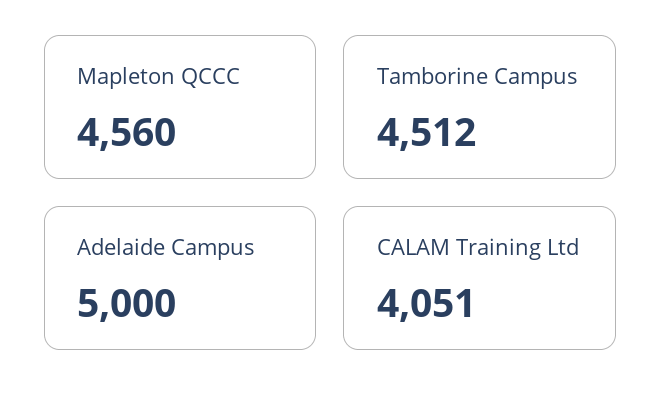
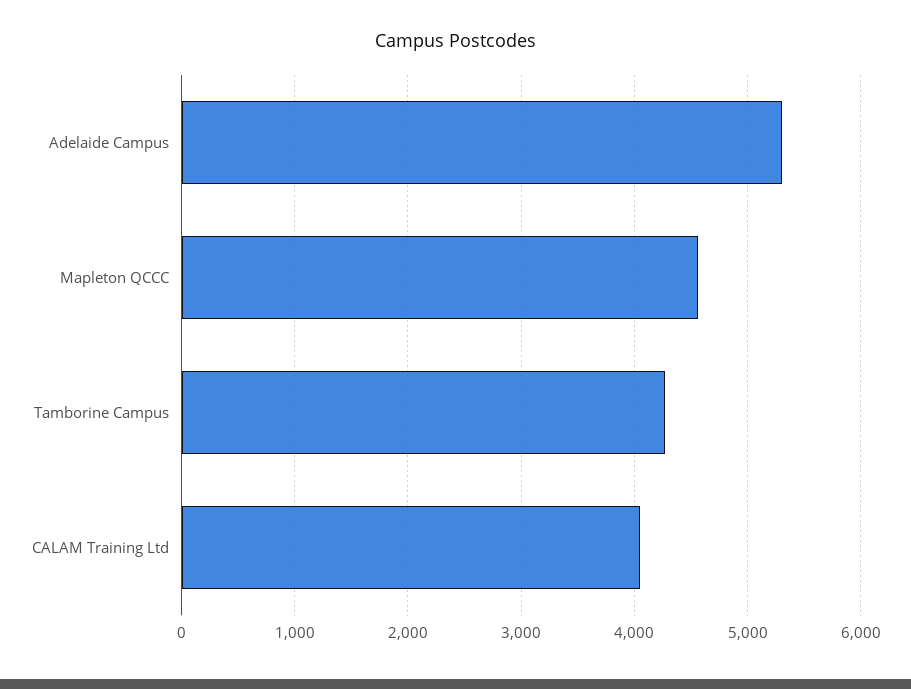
  {
    "Mapleton QCCC": 4560,
-   "Tamborine Campus": 4512,
+   "Tamborine Campus": 4300,
-   "Adelaide Campus": 5000,
+   "Adelaide Campus": 5300,
    "CALAM Training Ltd": 4051
  }

